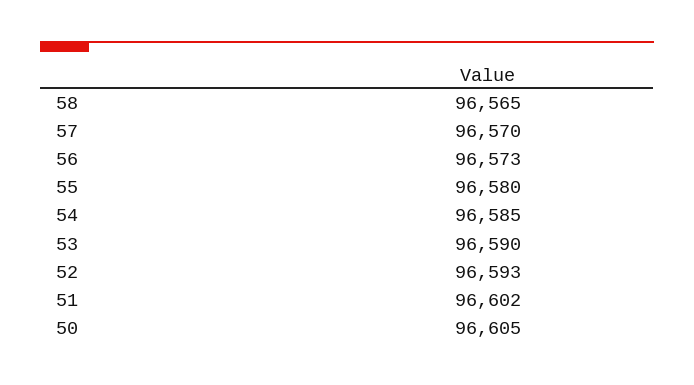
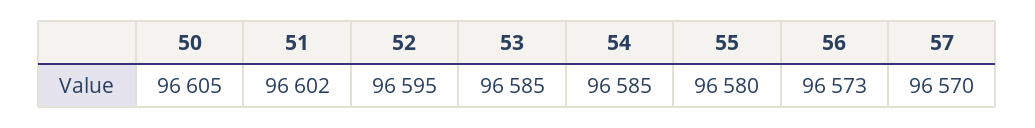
  {
-   "58": 96565,
    "57": 96570,
    "56": 96573,
    "55": 96580,
    "54": 96585,
-   "53": 96590,
+   "53": 96585,
-   "52": 96593,
+   "52": 96595,
    "51": 96602,
    "50": 96605
  }

